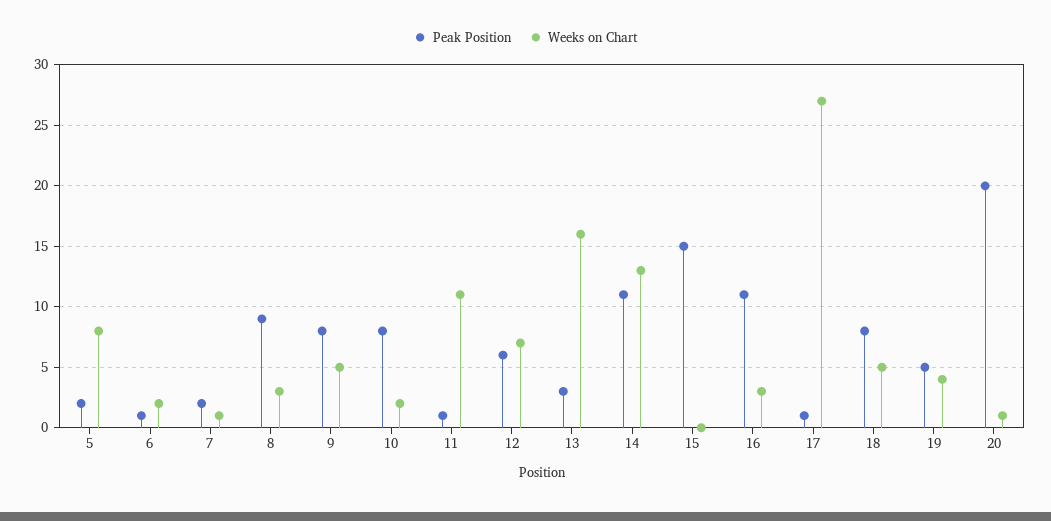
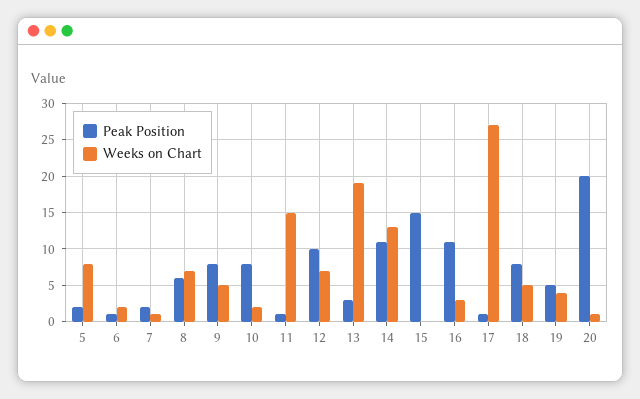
  {
    "Peak Position": {
      "5": 2,
      "6": 1,
      "7": 2,
-     "8": 9,
+     "8": 6,
      "9": 8,
      "10": 8,
      "11": 1,
-     "12": 6,
+     "12": 10,
      "13": 3,
      "14": 11,
      "15": 15,
      "16": 11,
      "17": 1,
      "18": 8,
      "19": 5,
      "20": 20
    },
    "Weeks on Chart": {
      "5": 8,
      "6": 2,
      "7": 1,
-     "8": 3,
+     "8": 7,
      "9": 5,
      "10": 2,
-     "11": 11,
+     "11": 15,
      "12": 7,
-     "13": 16,
+     "13": 19,
      "14": 13,
      "15": 0,
      "16": 3,
      "17": 27,
      "18": 5,
      "19": 4,
      "20": 1
    }
  }

